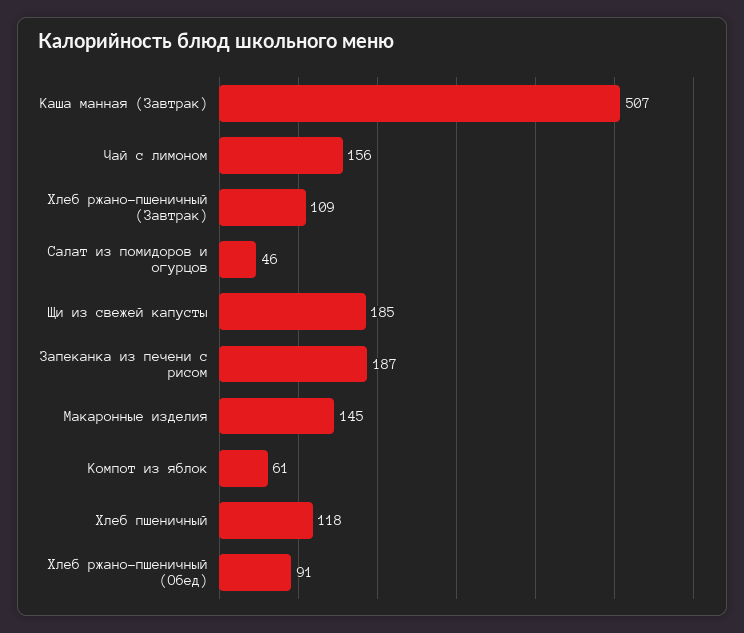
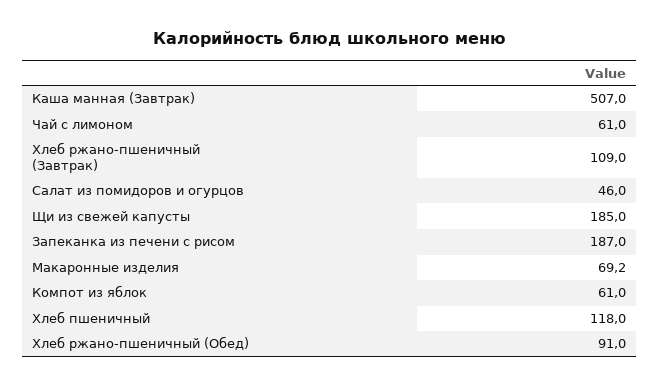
  {
    "Каша манная (Завтрак)": 507,
-   "Чай с лимоном": 156,
+   "Чай с лимоном": 61,
    "Хлеб ржано-пшеничный (Завтрак)": 109,
    "Салат из помидоров и огурцов": 46,
    "Щи из свежей капусты": 185,
    "Запеканка из печени с рисом": 187,
-   "Макаронные изделия": 145,
+   "Макаронные изделия": 69.2,
    "Компот из яблок": 61,
    "Хлеб пшеничный": 118,
    "Хлеб ржано-пшеничный (Обед)": 91
  }

